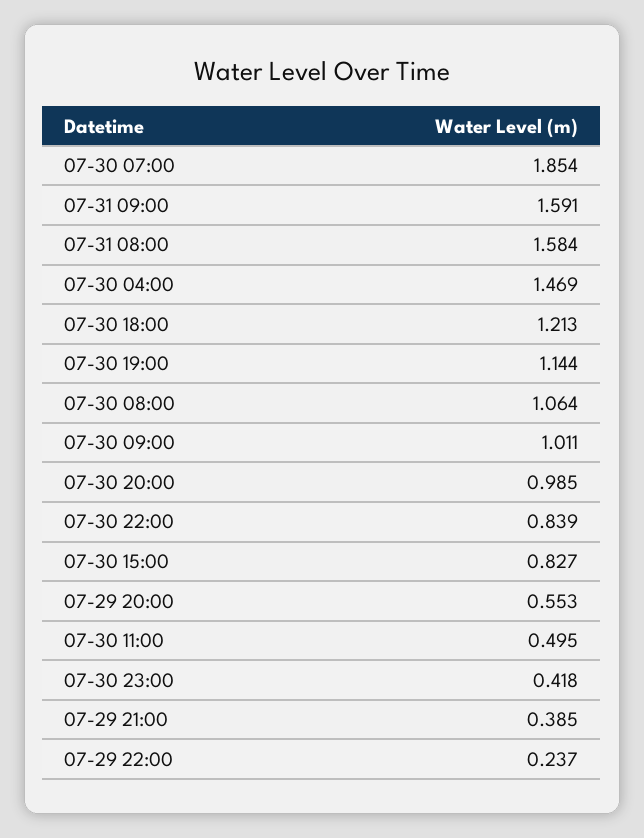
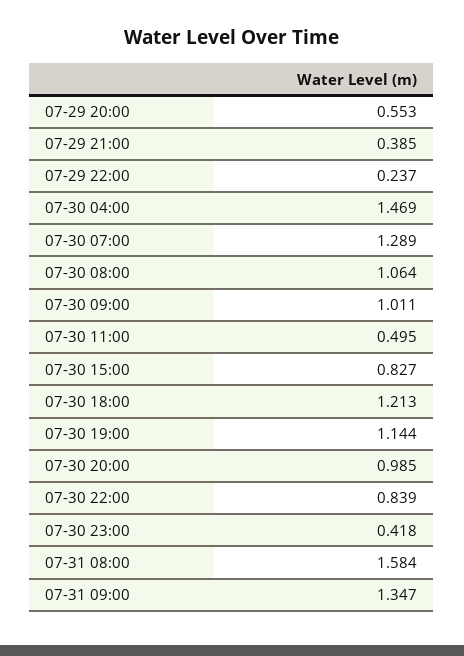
  {
-   "07-30 07:00": 1.854,
+   "07-30 07:00": 1.289,
-   "07-31 09:00": 1.591,
+   "07-31 09:00": 1.347,
    "07-31 08:00": 1.584,
    "07-30 04:00": 1.469,
    "07-30 18:00": 1.213,
    "07-30 19:00": 1.144,
    "07-30 08:00": 1.064,
    "07-30 09:00": 1.011,
    "07-30 20:00": 0.985,
    "07-30 22:00": 0.839,
    "07-30 15:00": 0.827,
    "07-29 20:00": 0.553,
    "07-30 11:00": 0.495,
    "07-30 23:00": 0.418,
    "07-29 21:00": 0.385,
    "07-29 22:00": 0.237
  }

